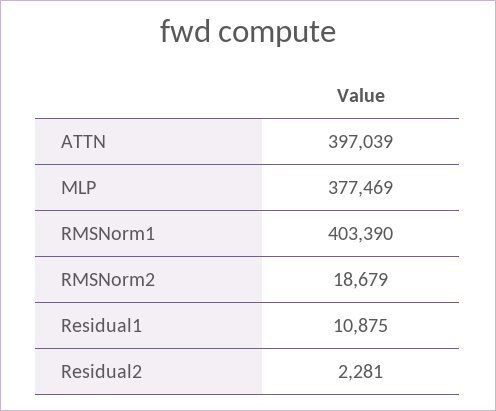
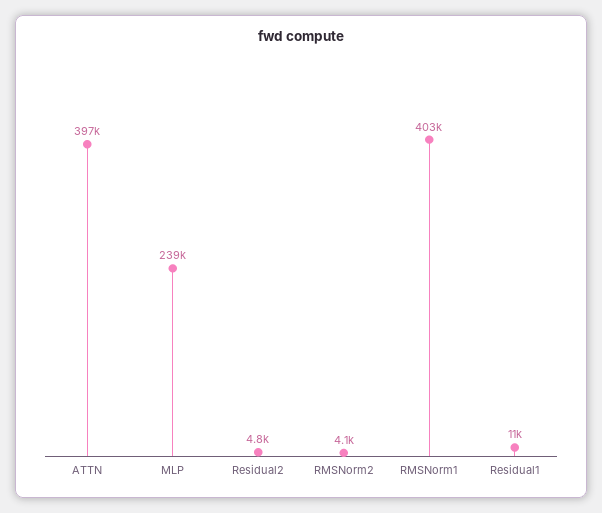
  {
    "ATTN": 397039,
-   "MLP": 377469,
+   "MLP": 239000,
    "RMSNorm1": 403390,
-   "RMSNorm2": 18679,
+   "RMSNorm2": 4100,
    "Residual1": 10875,
-   "Residual2": 2281
+   "Residual2": 4800
  }

